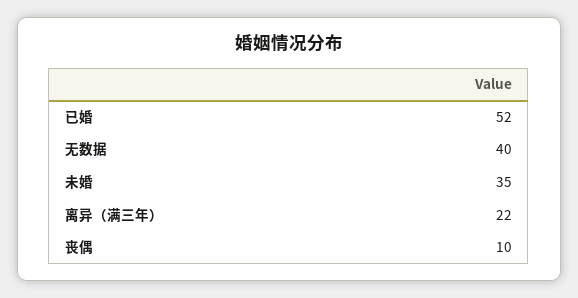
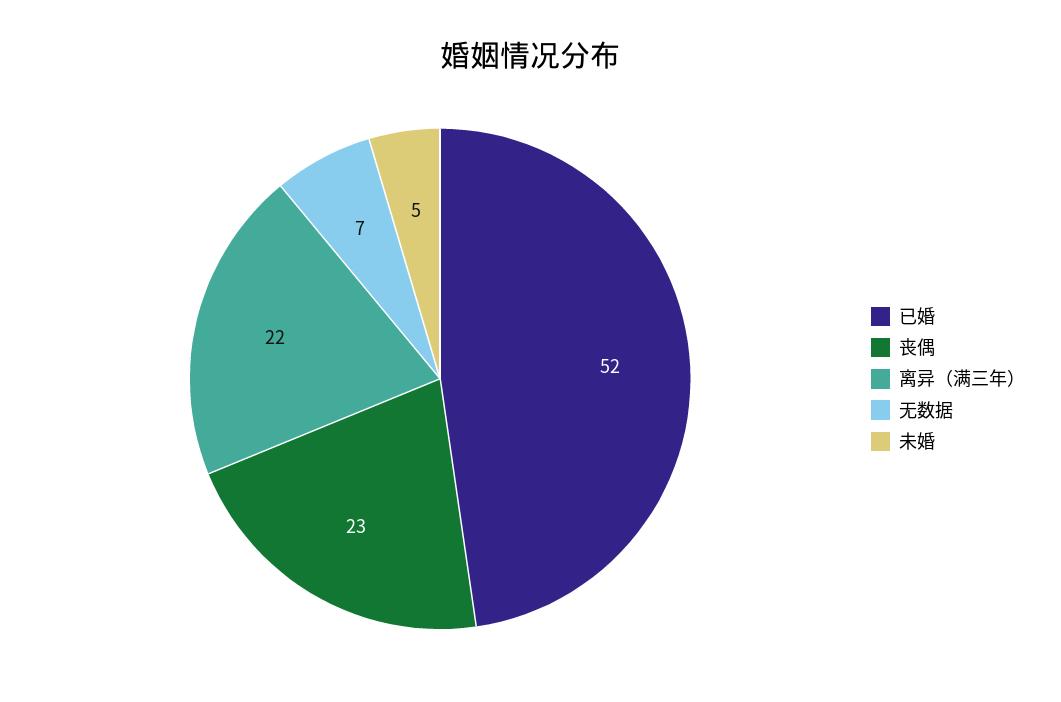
  {
    "已婚": 52,
-   "无数据": 40,
+   "无数据": 7,
-   "未婚": 35,
+   "未婚": 5,
    "离异（满三年）": 22,
-   "丧偶": 10
+   "丧偶": 23
  }

